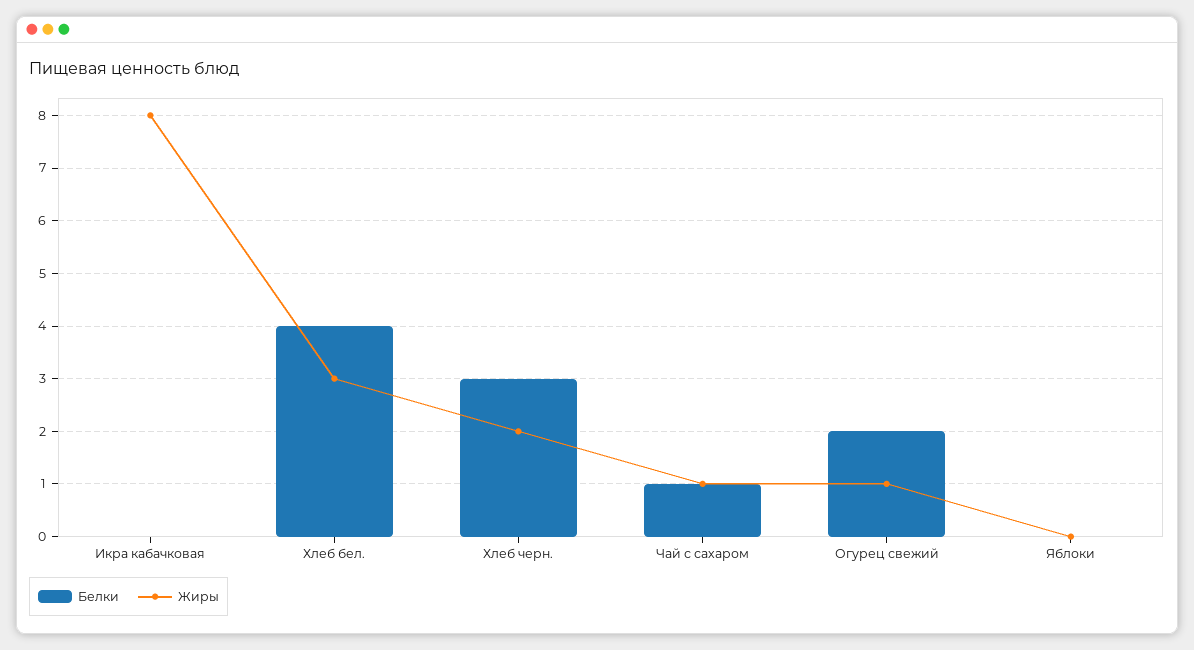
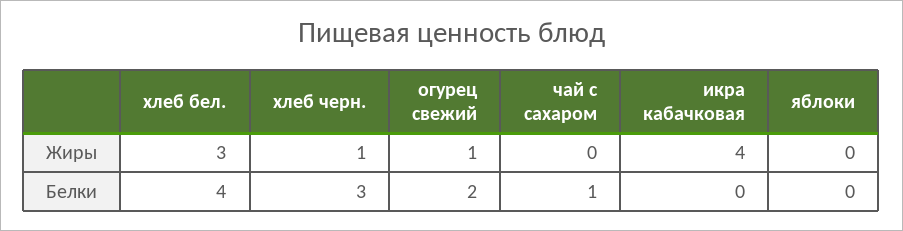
  {
    "Белки": {
      "Икра кабачковая": 0,
      "Хлеб бел.": 4,
      "Хлеб черн.": 3,
      "Чай с сахаром": 1,
      "Огурец свежий": 2,
      "Яблоки": 0
    },
    "Жиры": {
-     "Икра кабачковая": 8,
+     "Икра кабачковая": 4,
      "Хлеб бел.": 3,
-     "Хлеб черн.": 2,
+     "Хлеб черн.": 1,
-     "Чай с сахаром": 1,
+     "Чай с сахаром": 0,
      "Огурец свежий": 1,
      "Яблоки": 0
    }
  }

